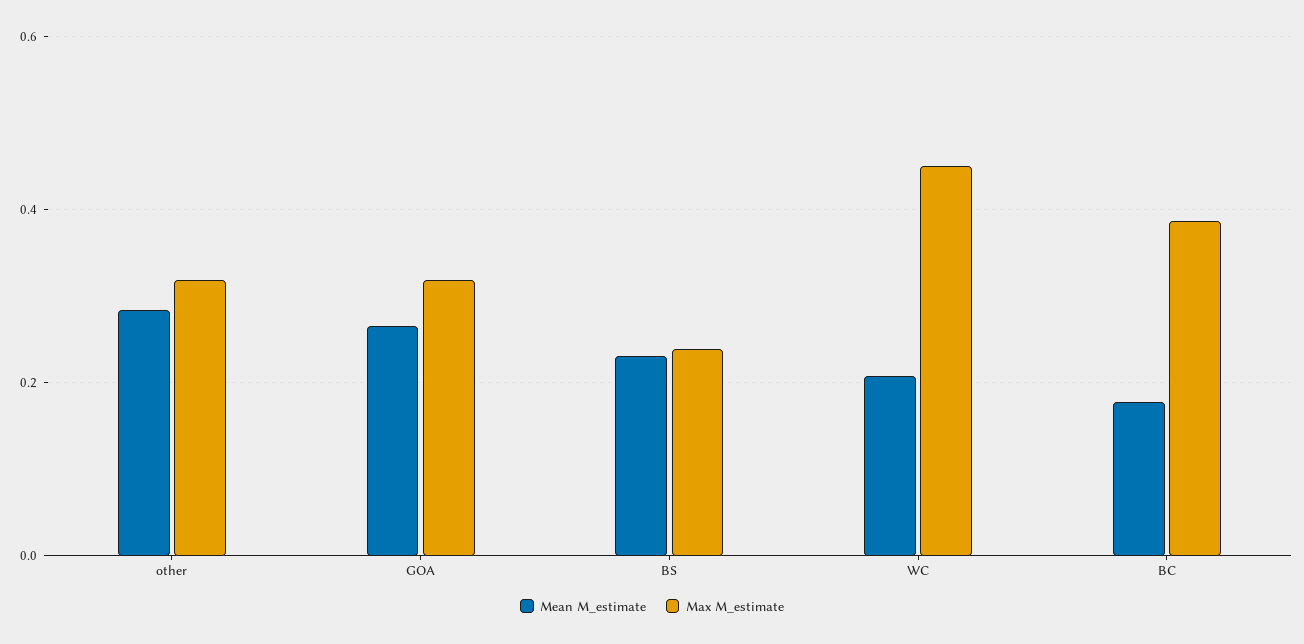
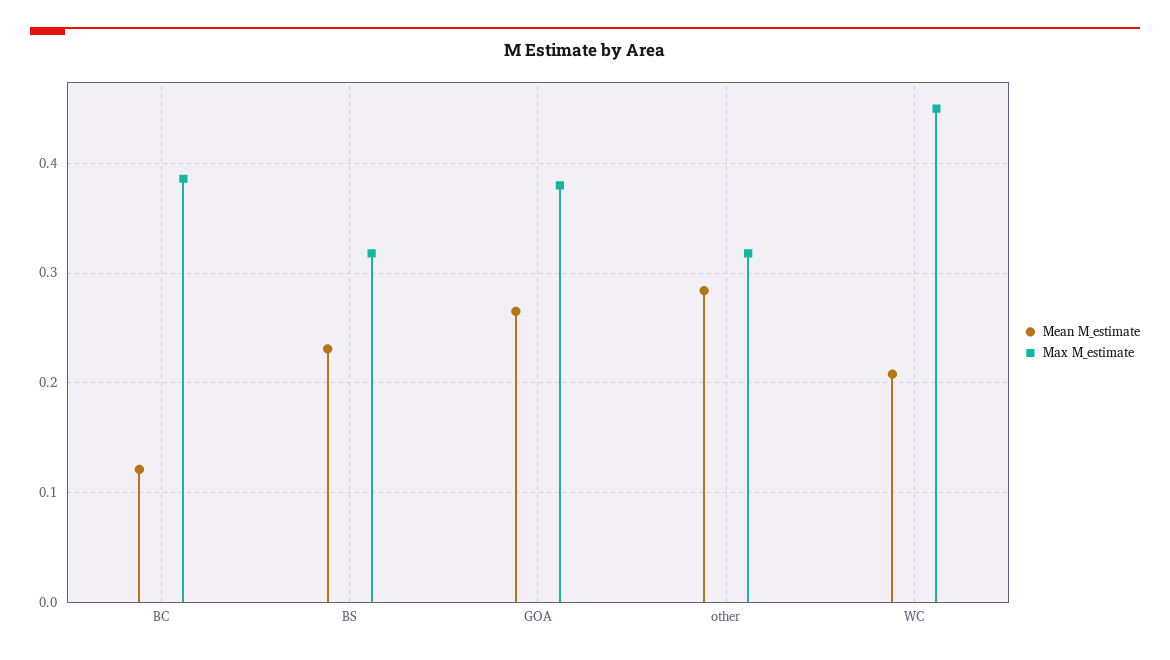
  {
    "Mean M_estimate": {
      "other": 0.28,
      "GOA": 0.27,
      "BS": 0.23,
      "WC": 0.21,
-     "BC": 0.18
+     "BC": 0.12
    },
    "Max M_estimate": {
      "other": 0.32,
-     "GOA": 0.32,
+     "GOA": 0.38,
-     "BS": 0.24,
+     "BS": 0.32,
      "WC": 0.45,
      "BC": 0.39
    }
  }

